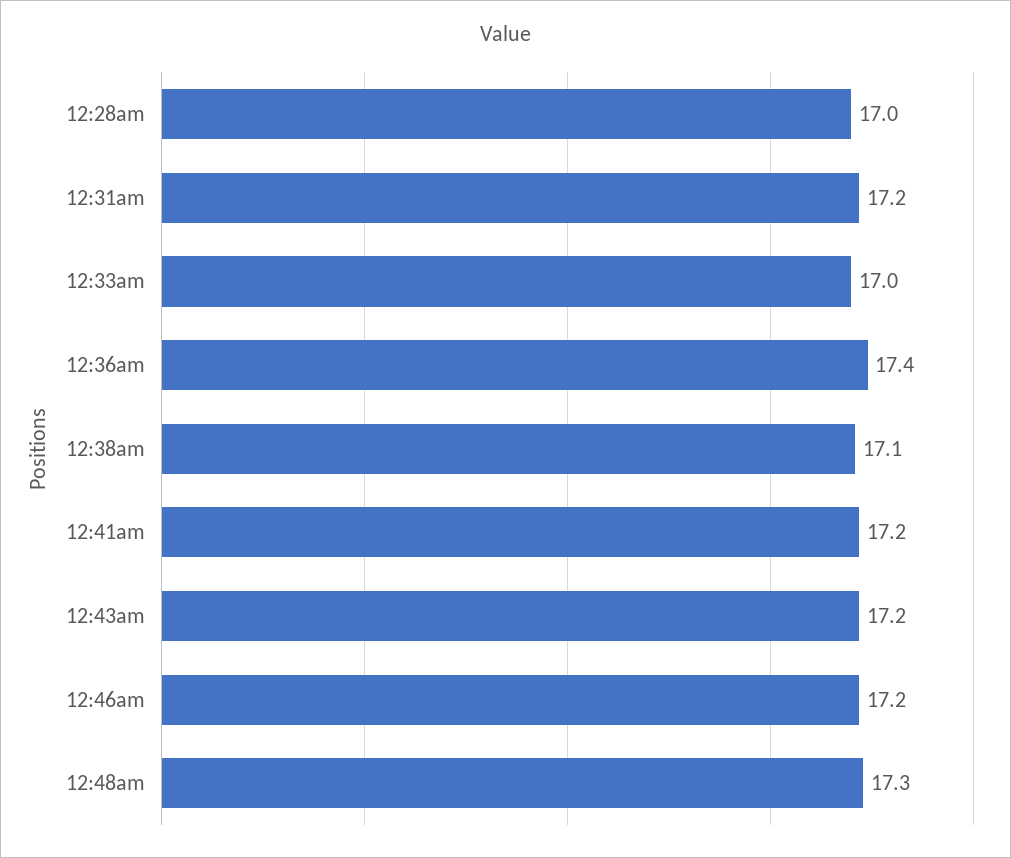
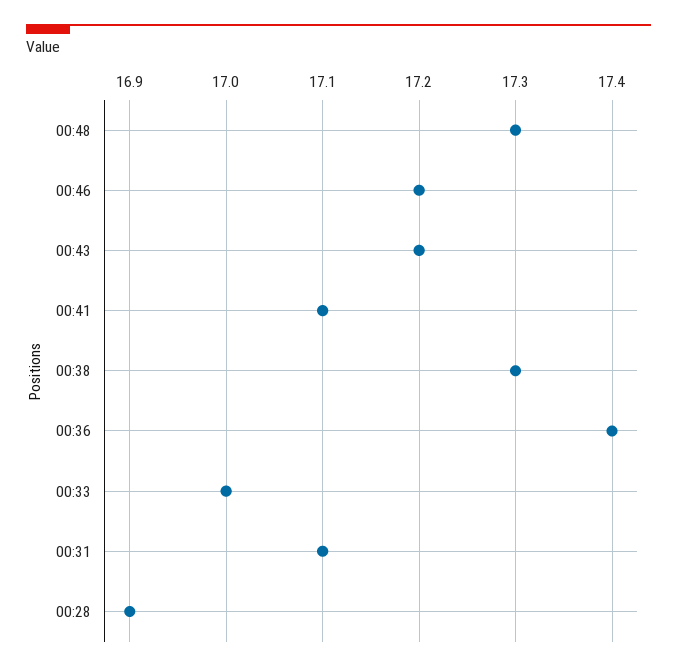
  {
-   "12:28am": 17,
+   "12:28am": 16.9,
-   "12:31am": 17.2,
+   "12:31am": 17.1,
    "12:33am": 17,
    "12:36am": 17.4,
-   "12:38am": 17.1,
+   "12:38am": 17.3,
-   "12:41am": 17.2,
+   "12:41am": 17.1,
    "12:43am": 17.2,
    "12:46am": 17.2,
    "12:48am": 17.3
  }

